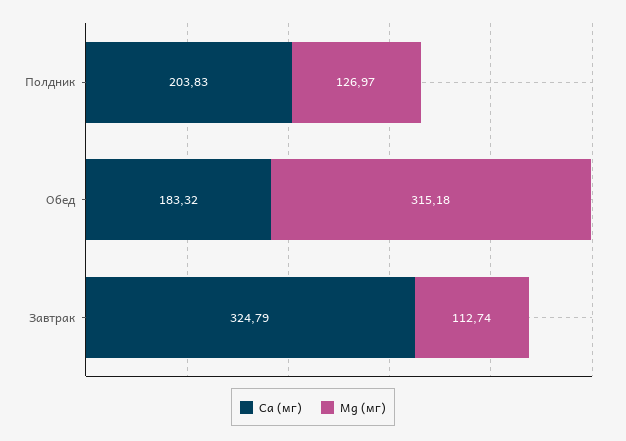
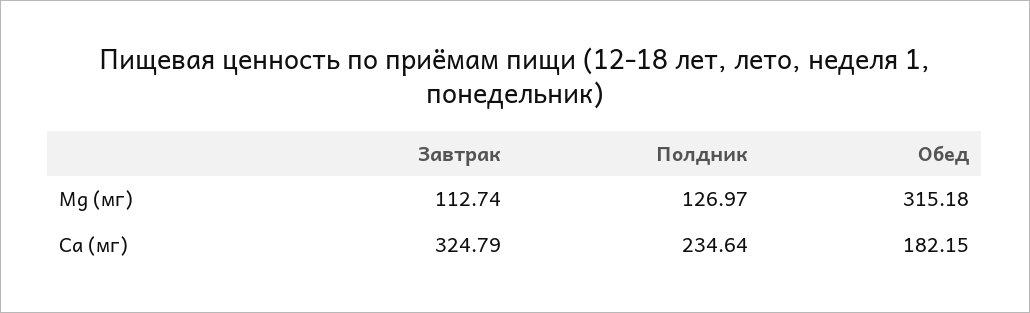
  {
    "Ca (мг)": {
-     "Полдник": 203.83,
+     "Полдник": 234.64,
-     "Обед": 183.32,
+     "Обед": 182.15,
      "Завтрак": 324.79
    },
    "Mg (мг)": {
      "Полдник": 126.97,
      "Обед": 315.18,
      "Завтрак": 112.74
    }
  }

